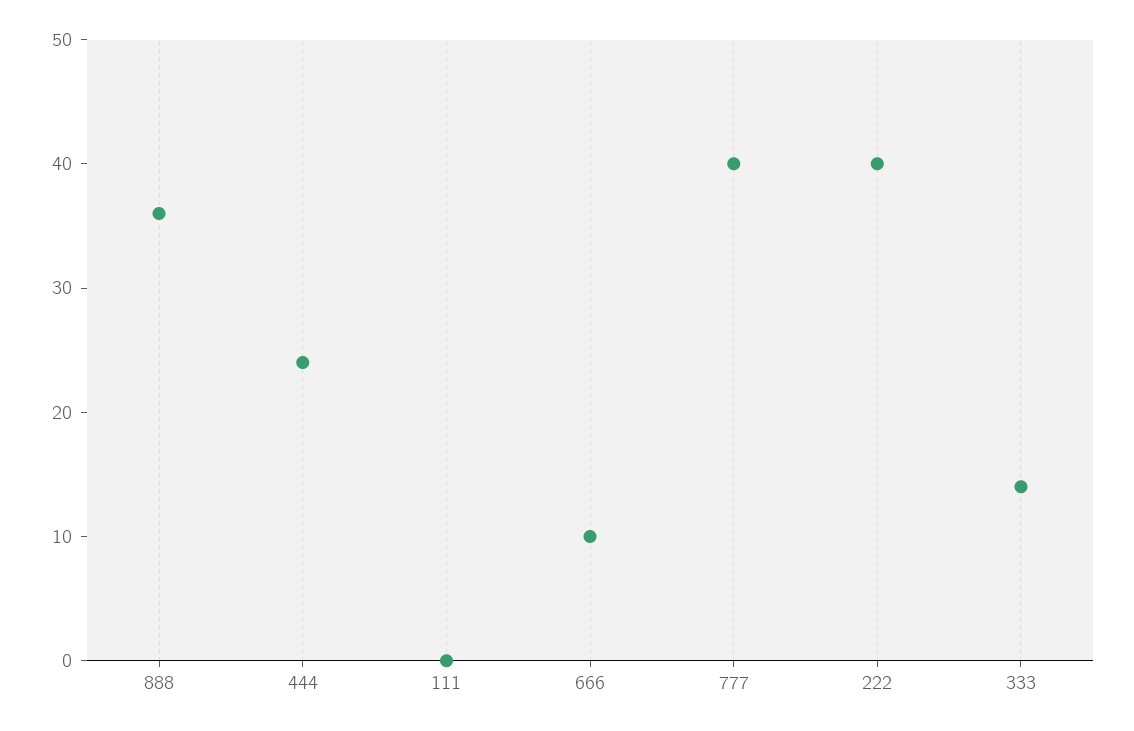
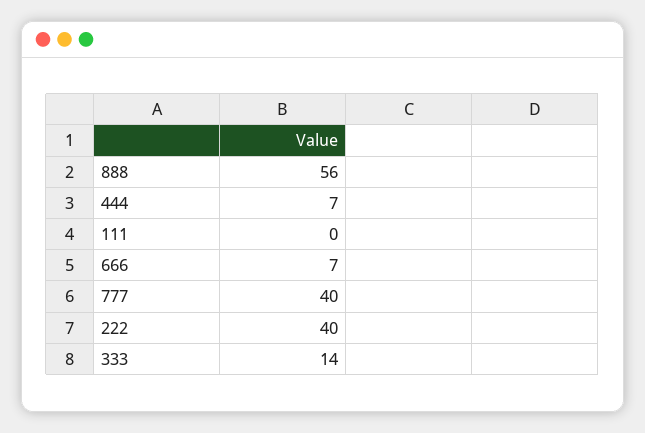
  {
-   "888": 36,
+   "888": 56,
-   "444": 24,
+   "444": 7,
    "111": 0,
-   "666": 10,
+   "666": 7,
    "777": 40,
    "222": 40,
    "333": 14
  }

